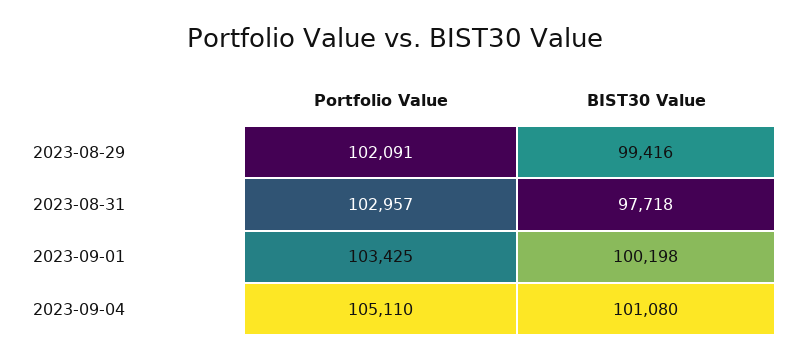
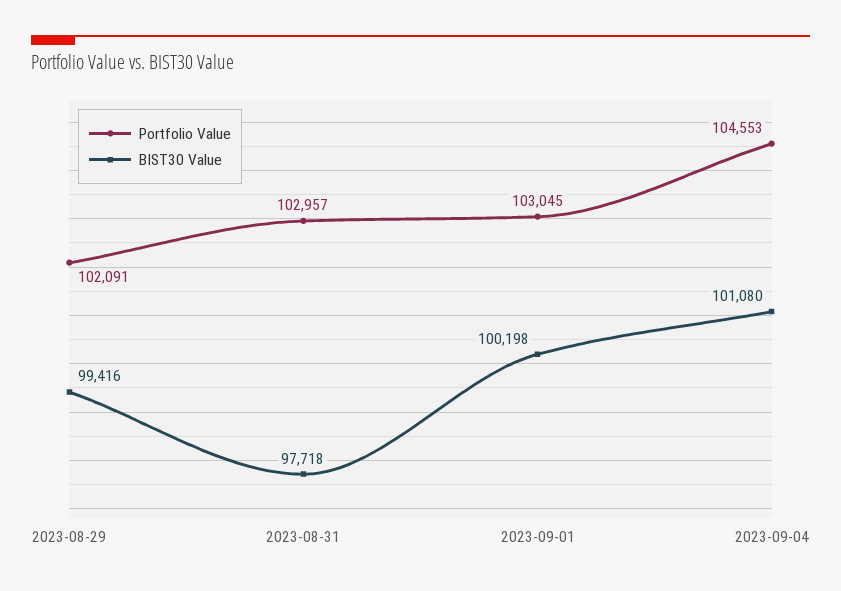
  {
    "Portfolio Value": {
      "2023-08-29": 102091,
      "2023-08-31": 102957,
-     "2023-09-01": 103425,
+     "2023-09-01": 103045,
-     "2023-09-04": 105110
+     "2023-09-04": 104553
    },
    "BIST30 Value": {
      "2023-08-29": 99416,
      "2023-08-31": 97718,
      "2023-09-01": 100198,
      "2023-09-04": 101080
    }
  }

